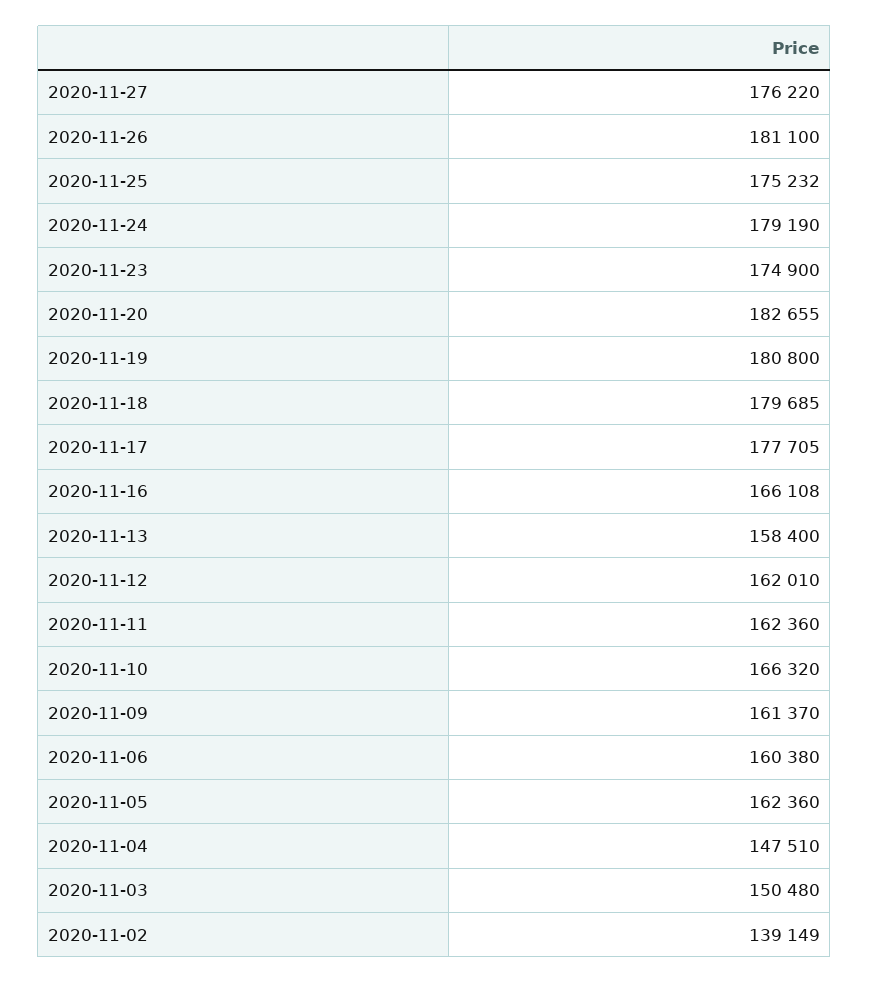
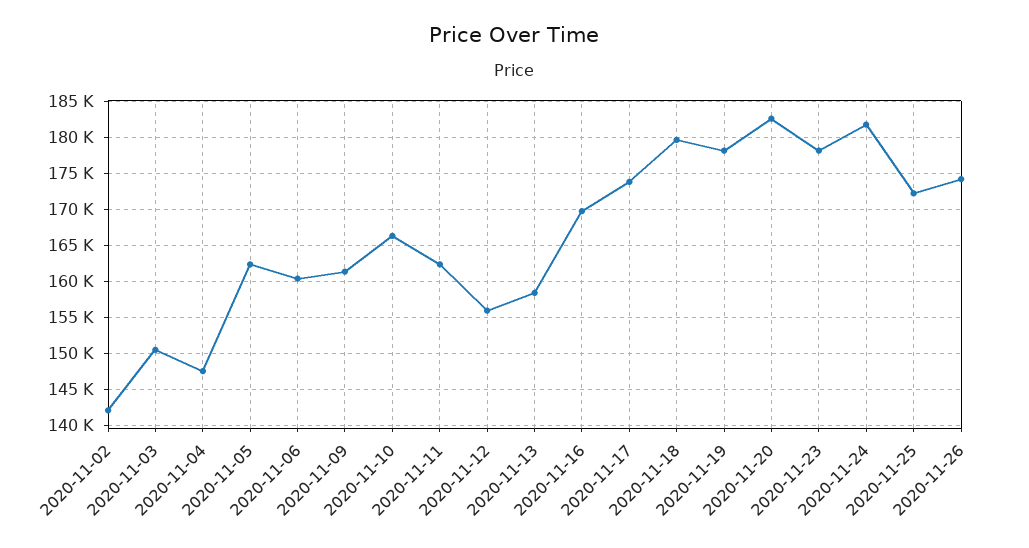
  {
-   "2020-11-27": 176220,
-   "2020-11-26": 181100,
+   "2020-11-26": 174000,
-   "2020-11-25": 175232,
+   "2020-11-25": 172000,
-   "2020-11-24": 179190,
+   "2020-11-24": 182000,
-   "2020-11-23": 174900,
+   "2020-11-23": 178000,
    "2020-11-20": 182655,
-   "2020-11-19": 180800,
+   "2020-11-19": 178000,
    "2020-11-18": 179685,
-   "2020-11-17": 177705,
+   "2020-11-17": 174000,
-   "2020-11-16": 166108,
+   "2020-11-16": 170000,
    "2020-11-13": 158400,
-   "2020-11-12": 162010,
+   "2020-11-12": 156000,
    "2020-11-11": 162360,
    "2020-11-10": 166320,
    "2020-11-09": 161370,
    "2020-11-06": 160380,
    "2020-11-05": 162360,
    "2020-11-04": 147510,
    "2020-11-03": 150480,
-   "2020-11-02": 139149
+   "2020-11-02": 142000
  }

